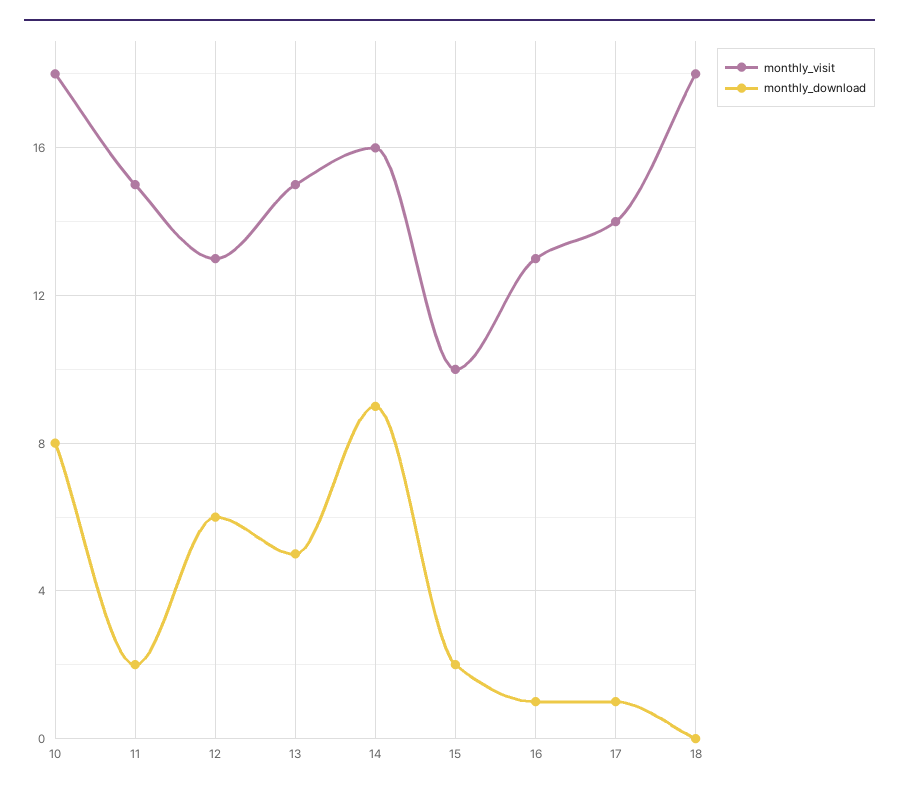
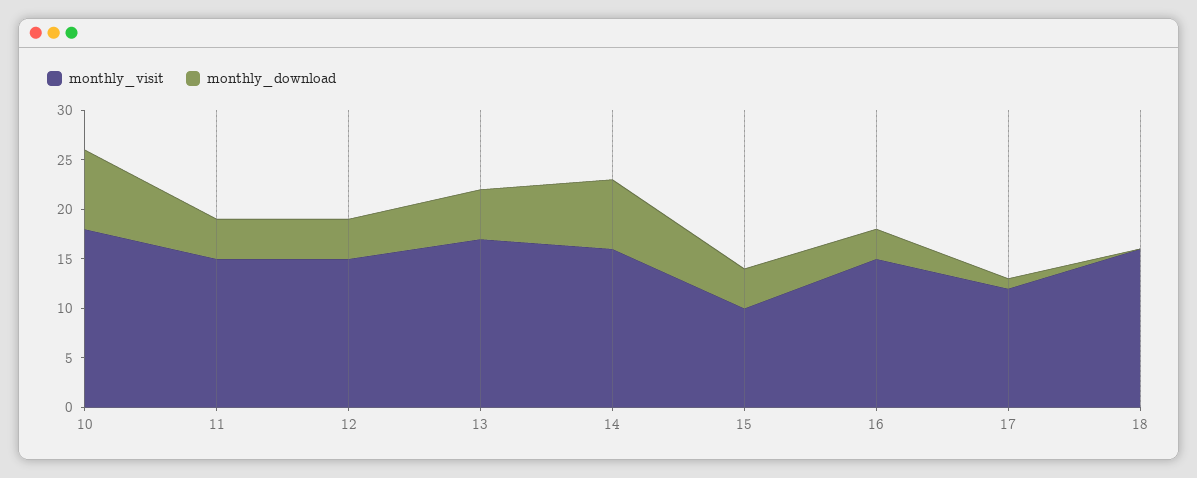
  {
    "monthly_visit": {
      "10": 18,
      "11": 15,
-     "12": 13,
+     "12": 15,
-     "13": 15,
+     "13": 17,
      "14": 16,
      "15": 10,
-     "16": 13,
+     "16": 15,
-     "17": 14,
+     "17": 12,
-     "18": 18
+     "18": 16
    },
    "monthly_download": {
      "10": 8,
-     "11": 2,
+     "11": 4,
-     "12": 6,
+     "12": 4,
      "13": 5,
-     "14": 9,
+     "14": 7,
-     "15": 2,
+     "15": 4,
-     "16": 1,
+     "16": 3,
      "17": 1,
      "18": 0
    }
  }

